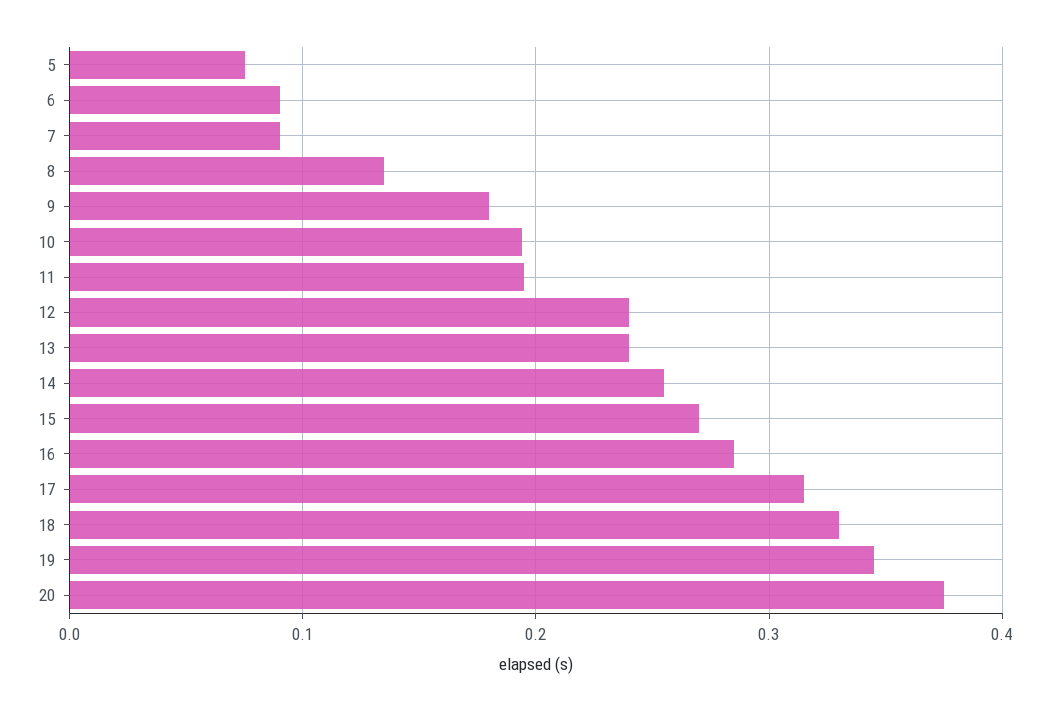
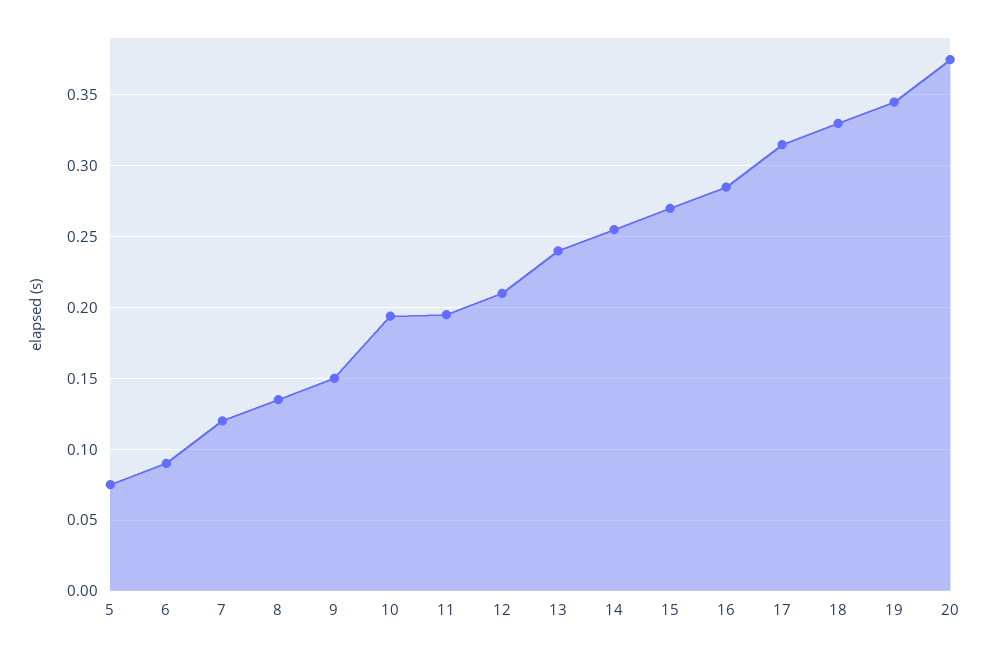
  {
    "5": 0.075,
    "6": 0.09,
-   "7": 0.09,
+   "7": 0.12,
    "8": 0.135,
-   "9": 0.18,
+   "9": 0.15,
    "10": 0.195,
    "11": 0.195,
-   "12": 0.24,
+   "12": 0.21,
    "13": 0.24,
    "14": 0.255,
    "15": 0.27,
    "16": 0.285,
    "17": 0.315,
    "18": 0.33,
    "19": 0.345,
    "20": 0.375
  }

